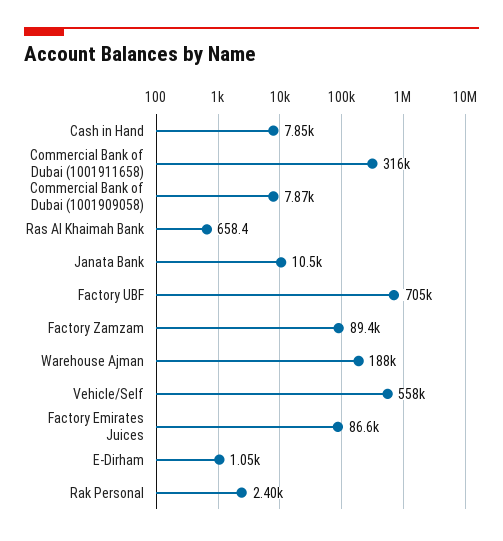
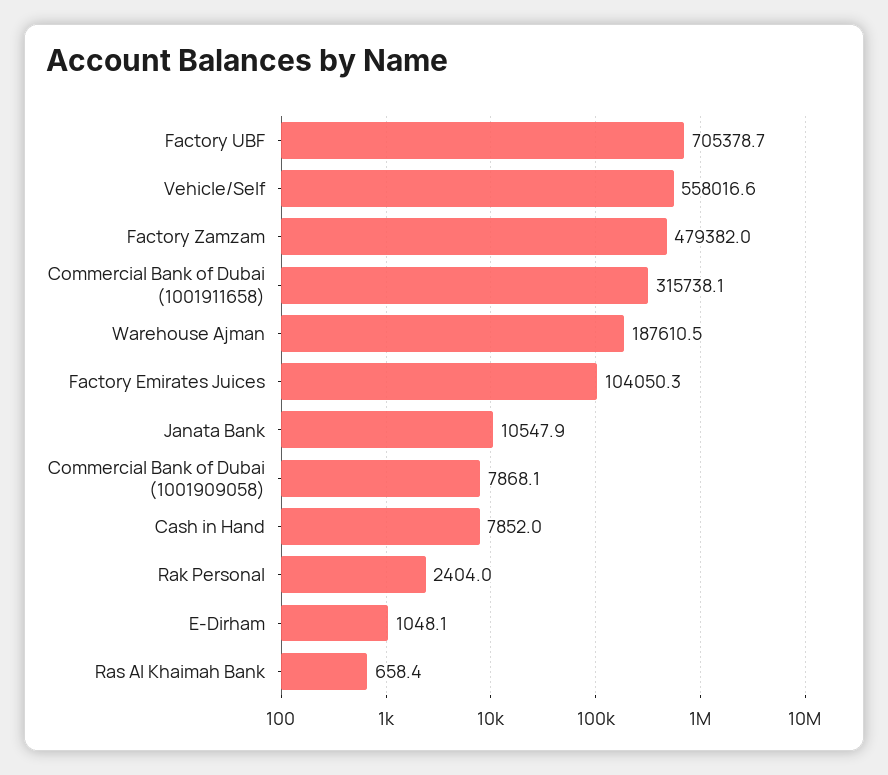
  {
    "Cash in Hand": 7852,
    "Commercial Bank of Dubai (1001911658)": 315738.1,
    "Commercial Bank of Dubai (1001909058)": 7868.1,
    "Ras Al Khaimah Bank": 658.4,
    "Janata Bank": 10547.9,
    "Factory UBF": 705378.7,
-   "Factory Zamzam": 89400,
+   "Factory Zamzam": 479382,
    "Warehouse Ajman": 187610.5,
    "Vehicle/Self": 558016.6,
-   "Factory Emirates Juices": 86600,
+   "Factory Emirates Juices": 104050.3,
    "E-Dirham": 1048.1,
    "Rak Personal": 2404
  }

